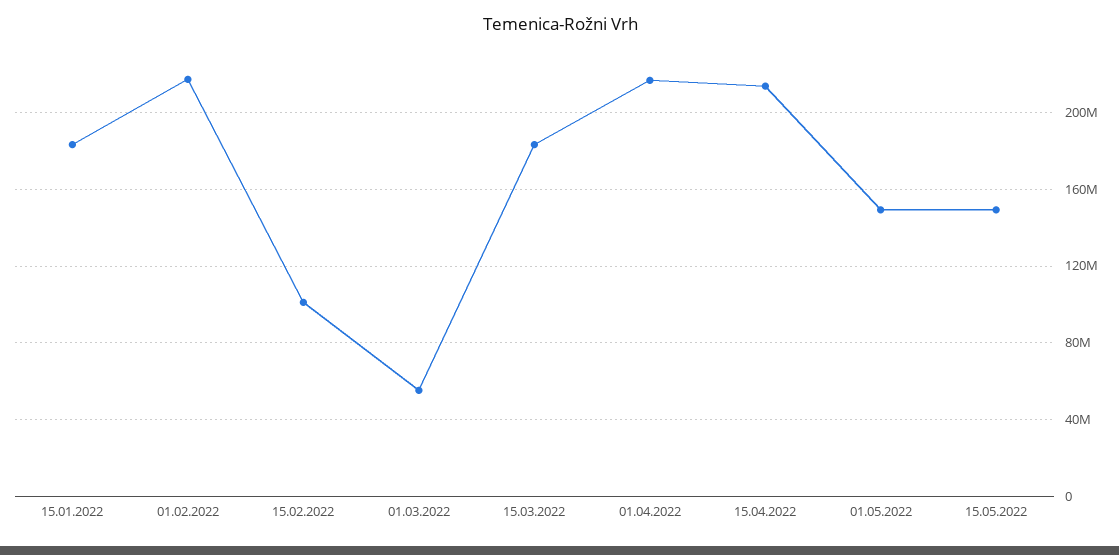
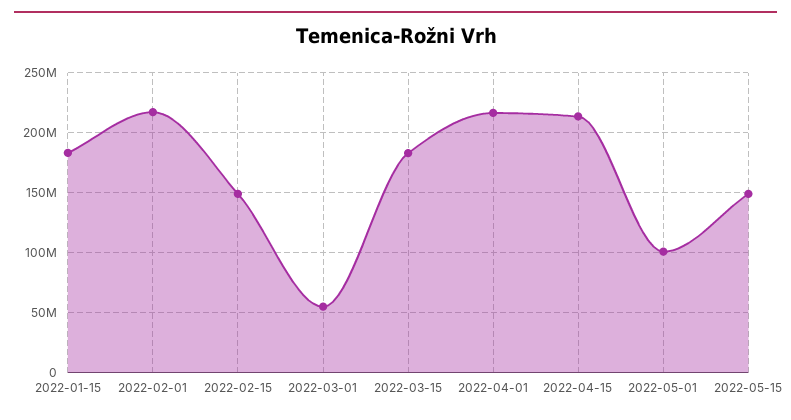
  {
    "15.01.2022": 185000000,
    "01.02.2022": 215000000,
-   "15.02.2022": 100000000,
+   "15.02.2022": 150000000,
    "01.03.2022": 55000000,
    "15.03.2022": 185000000,
    "01.04.2022": 215000000,
    "15.04.2022": 215000000,
-   "01.05.2022": 150000000,
+   "01.05.2022": 100000000,
    "15.05.2022": 150000000
  }

